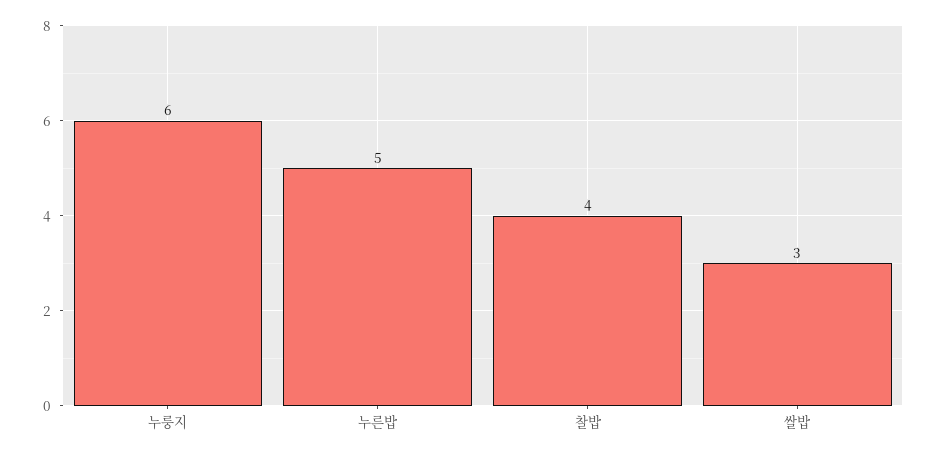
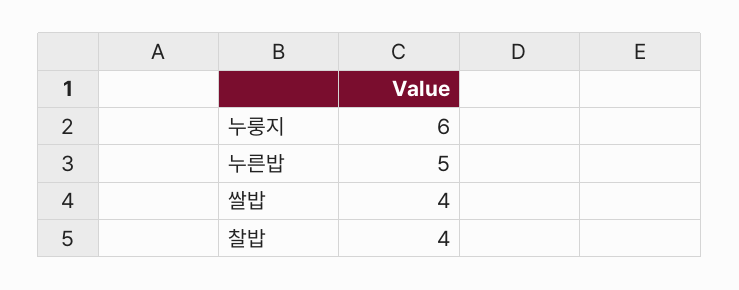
  {
    "누룽지": 6,
    "누른밥": 5,
    "찰밥": 4,
-   "쌀밥": 3
+   "쌀밥": 4
  }

